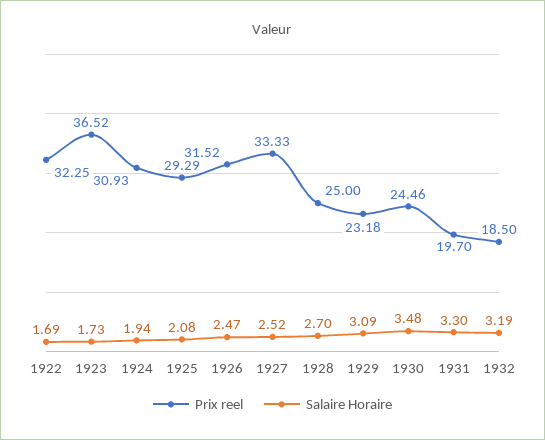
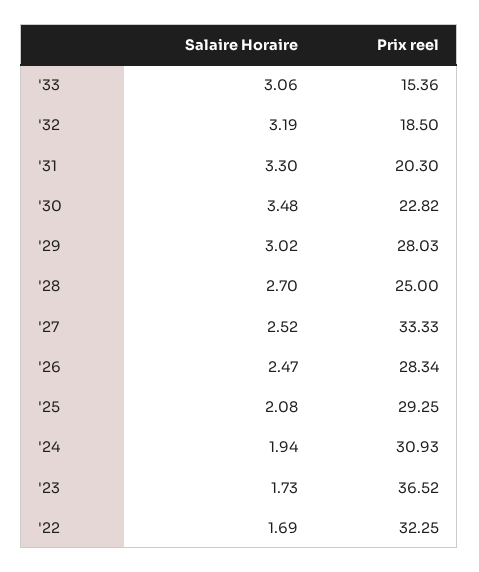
  {
    "Prix reel": {
      "1922": 32.25,
      "1923": 36.52,
      "1924": 30.93,
-     "1925": 29.29,
+     "1925": 29.25,
-     "1926": 31.52,
+     "1926": 28.34,
      "1927": 33.33,
      "1928": 25,
-     "1929": 23.18,
+     "1929": 28.03,
-     "1930": 24.46,
+     "1930": 22.82,
-     "1931": 19.7,
+     "1931": 20.3,
-     "1932": 18.5
+     "1932": 18.5,
+     "'33": 15.36
    },
    "Salaire Horaire": {
      "1922": 1.69,
      "1923": 1.73,
      "1924": 1.94,
      "1925": 2.08,
      "1926": 2.47,
      "1927": 2.52,
      "1928": 2.7,
-     "1929": 3.09,
+     "1929": 3.02,
      "1930": 3.48,
      "1931": 3.3,
-     "1932": 3.19
+     "1932": 3.19,
+     "'33": 3.06
    }
  }

